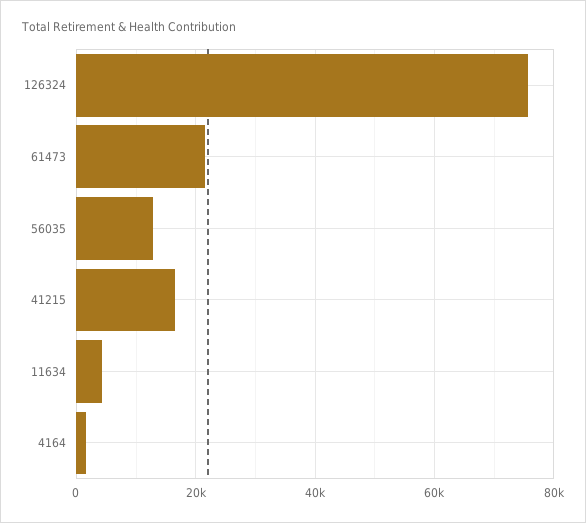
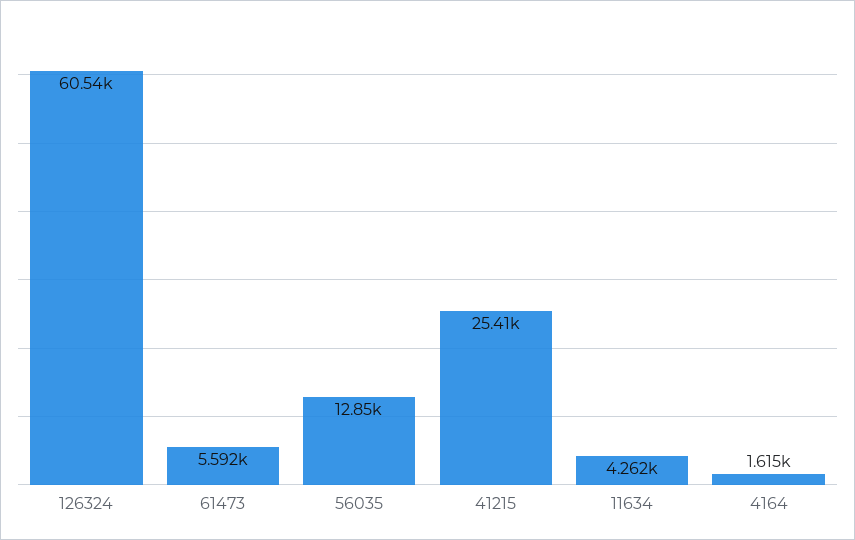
  {
-   "126324": 76000,
+   "126324": 60540,
-   "61473": 22000,
+   "61473": 5592,
    "56035": 12850,
-   "41215": 16000,
+   "41215": 25410,
    "11634": 4262,
    "4164": 1615
  }

